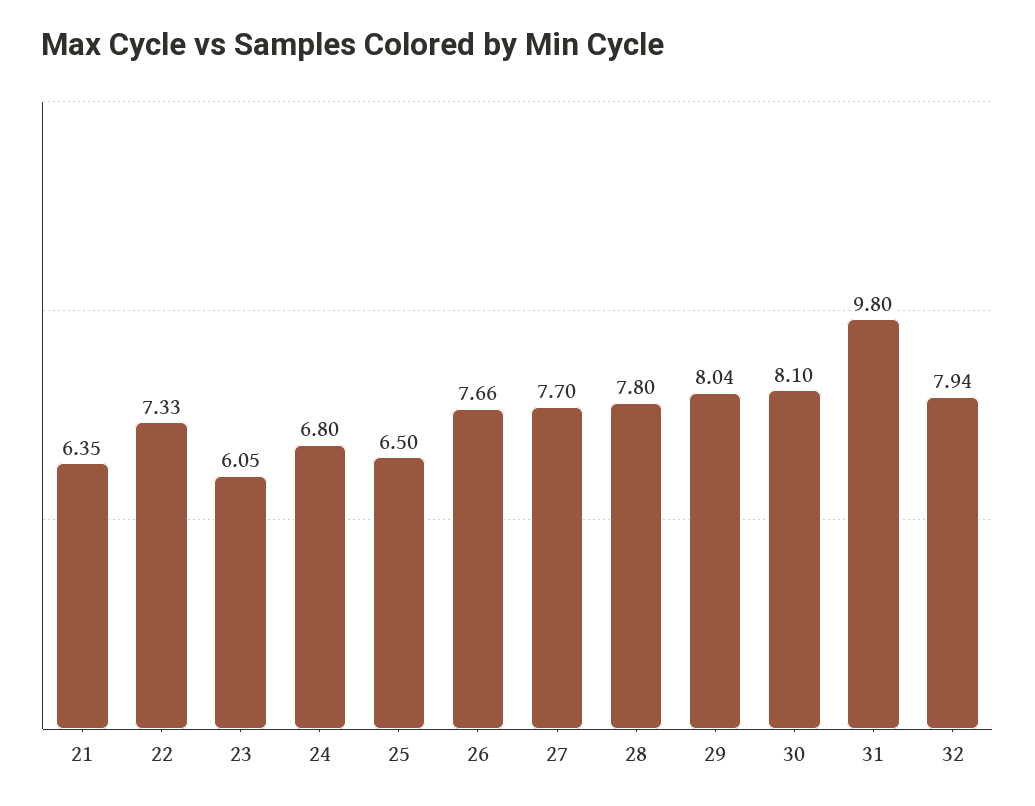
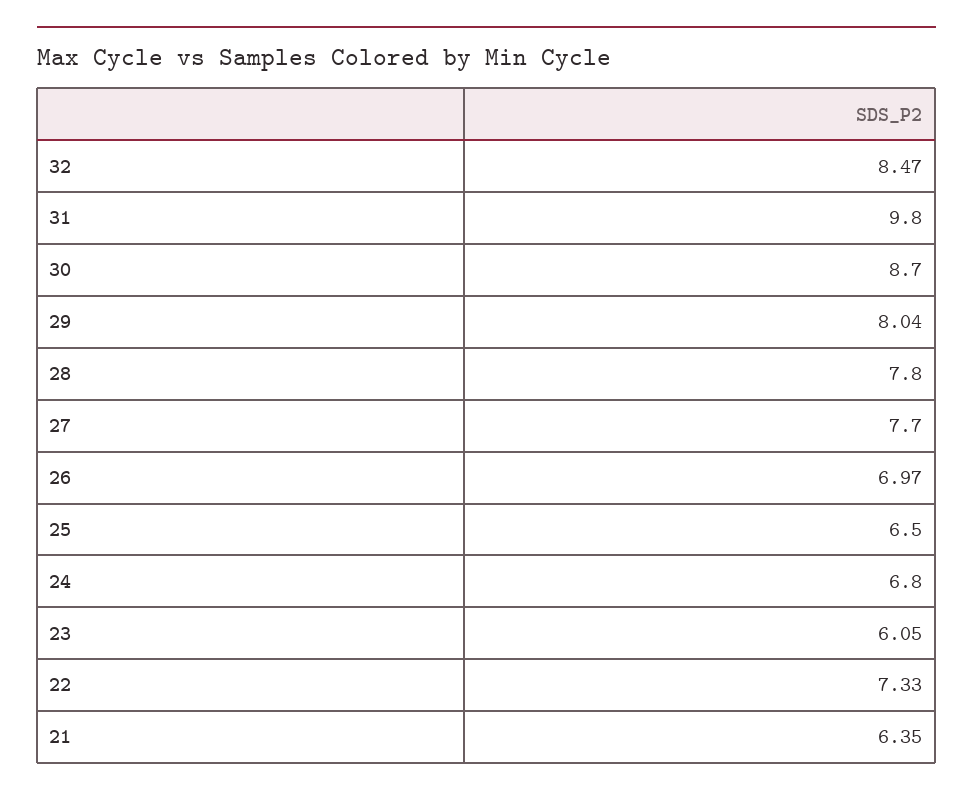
  {
    "21": 6.35,
    "22": 7.33,
    "23": 6.05,
    "24": 6.8,
    "25": 6.5,
-   "26": 7.66,
+   "26": 6.97,
    "27": 7.7,
    "28": 7.8,
    "29": 8.04,
-   "30": 8.1,
+   "30": 8.7,
    "31": 9.8,
-   "32": 7.94
+   "32": 8.47
  }

